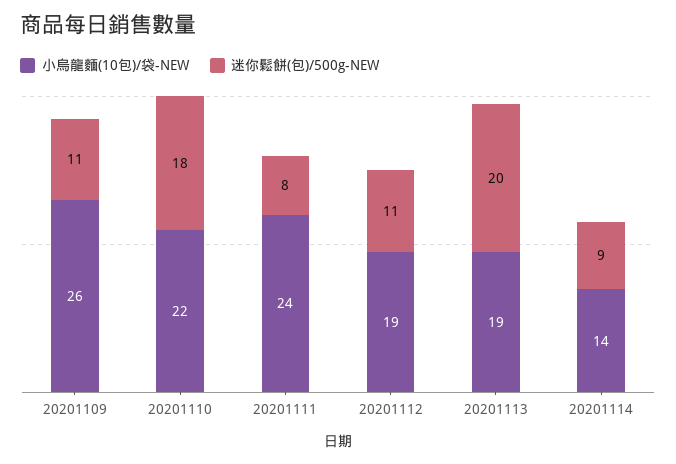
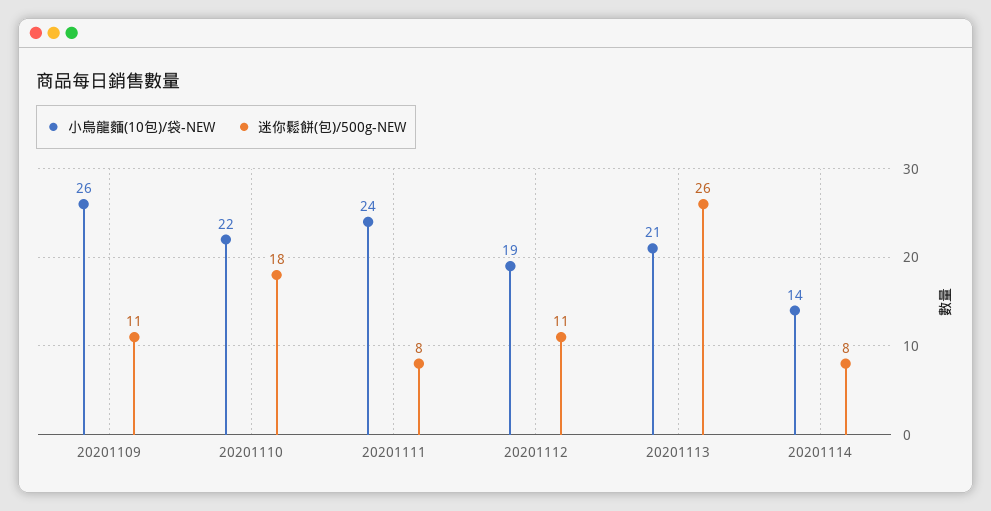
  {
    "小烏龍麵(10包)/袋-NEW": {
      "20201109": 26,
      "20201110": 22,
      "20201111": 24,
      "20201112": 19,
-     "20201113": 19,
+     "20201113": 21,
      "20201114": 14
    },
    "迷你鬆餅(包)/500g-NEW": {
      "20201109": 11,
      "20201110": 18,
      "20201111": 8,
      "20201112": 11,
-     "20201113": 20,
+     "20201113": 26,
-     "20201114": 9
+     "20201114": 8
    }
  }

